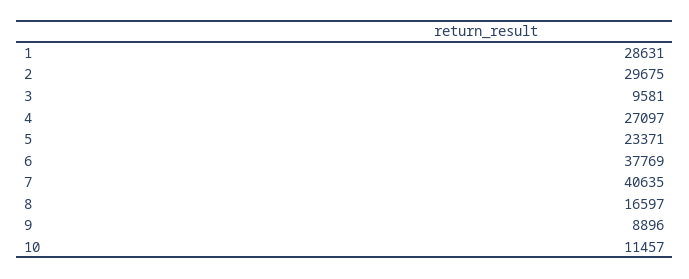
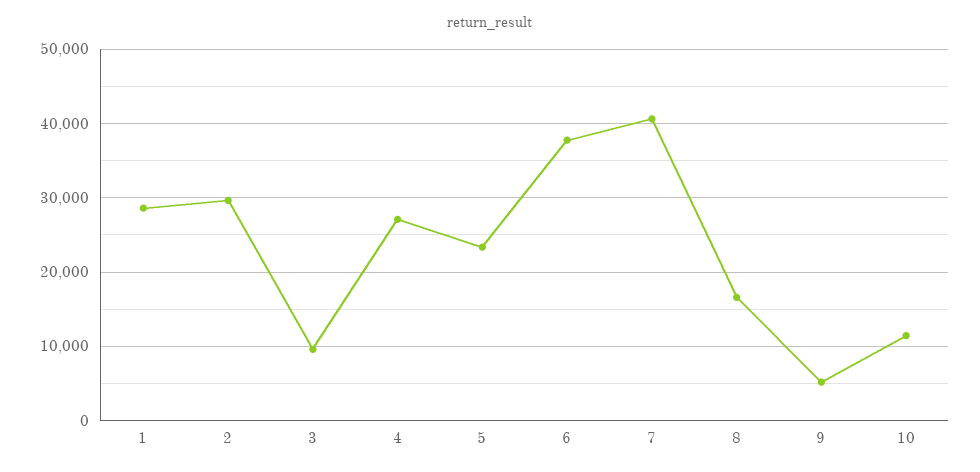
  {
    "1": 28631,
    "2": 29675,
    "3": 9581,
    "4": 27097,
    "5": 23371,
    "6": 37769,
    "7": 40635,
    "8": 16597,
-   "9": 8896,
+   "9": 5000,
    "10": 11457
  }

